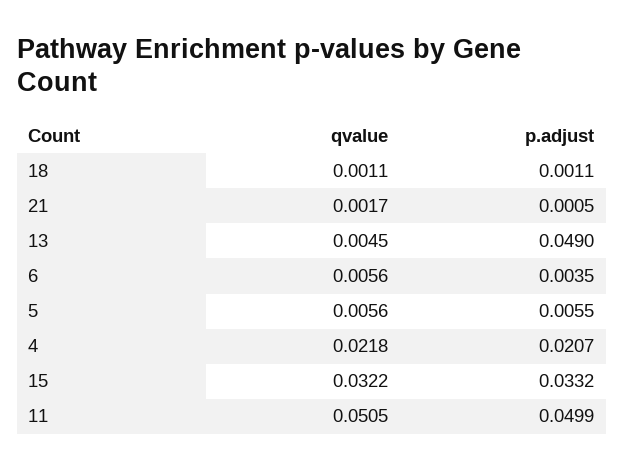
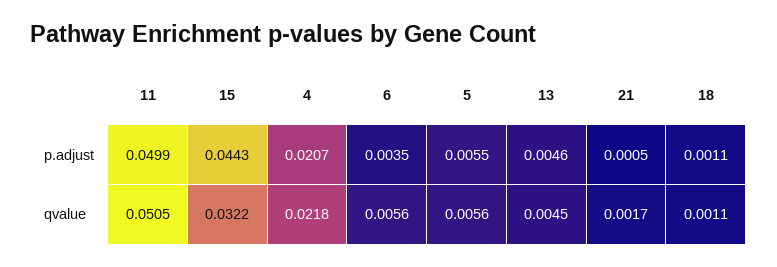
  {
    "qvalue": {
      "18": 0.0011,
      "21": 0.0017,
      "13": 0.0045,
      "6": 0.0056,
      "5": 0.0056,
      "4": 0.0218,
      "15": 0.0322,
      "11": 0.0505
    },
    "p.adjust": {
      "18": 0.0011,
      "21": 0.0005,
-     "13": 0.049,
+     "13": 0.0046,
      "6": 0.0035,
      "5": 0.0055,
      "4": 0.0207,
-     "15": 0.0332,
+     "15": 0.0443,
      "11": 0.0499
    }
  }

